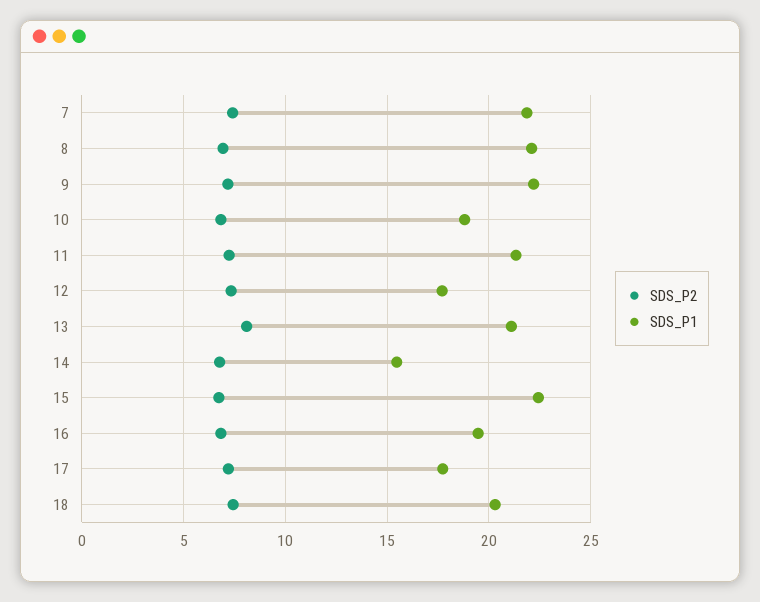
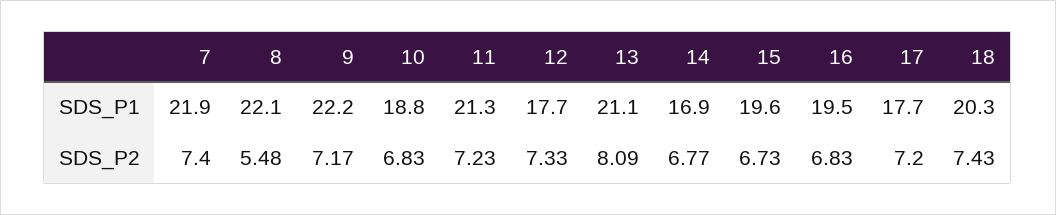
  {
    "SDS_P2": {
      "7": 7.4,
-     "8": 7,
+     "8": 5.48,
      "9": 7.17,
      "10": 6.83,
      "11": 7.23,
      "12": 7.33,
      "13": 8.09,
      "14": 6.77,
      "15": 6.73,
      "16": 6.83,
      "17": 7.2,
      "18": 7.43
    },
    "SDS_P1": {
      "7": 21.9,
      "8": 22.1,
      "9": 22.2,
      "10": 18.8,
      "11": 21.3,
      "12": 17.7,
      "13": 21.1,
-     "14": 15.5,
+     "14": 16.9,
-     "15": 22.5,
+     "15": 19.6,
      "16": 19.5,
      "17": 17.7,
      "18": 20.3
    }
  }

